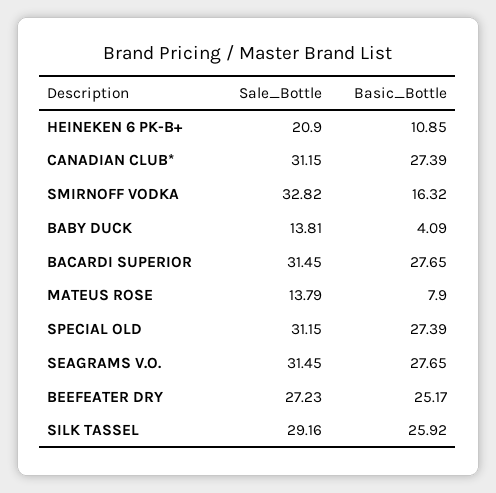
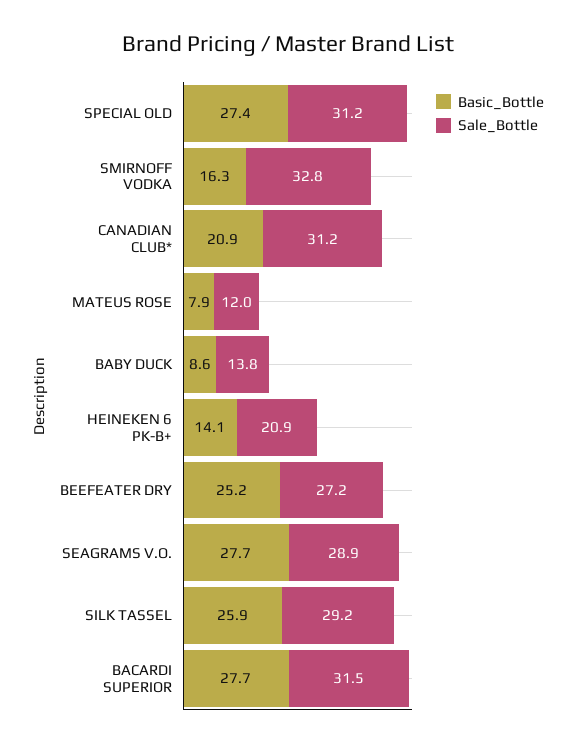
  {
    "Sale_Bottle": {
      "HEINEKEN 6 PK-B+": 20.9,
      "CANADIAN CLUB*": 31.15,
      "SMIRNOFF VODKA": 32.82,
      "BABY DUCK": 13.81,
      "BACARDI SUPERIOR": 31.45,
-     "MATEUS ROSE": 13.79,
+     "MATEUS ROSE": 12,
      "SPECIAL OLD": 31.15,
-     "SEAGRAMS V.O.": 31.45,
+     "SEAGRAMS V.O.": 28.9,
      "BEEFEATER DRY": 27.23,
      "SILK TASSEL": 29.16
    },
    "Basic_Bottle": {
-     "HEINEKEN 6 PK-B+": 10.85,
+     "HEINEKEN 6 PK-B+": 14.1,
-     "CANADIAN CLUB*": 27.39,
+     "CANADIAN CLUB*": 20.9,
      "SMIRNOFF VODKA": 16.32,
-     "BABY DUCK": 4.09,
+     "BABY DUCK": 8.6,
      "BACARDI SUPERIOR": 27.65,
      "MATEUS ROSE": 7.9,
      "SPECIAL OLD": 27.39,
      "SEAGRAMS V.O.": 27.65,
      "BEEFEATER DRY": 25.17,
      "SILK TASSEL": 25.92
    }
  }

